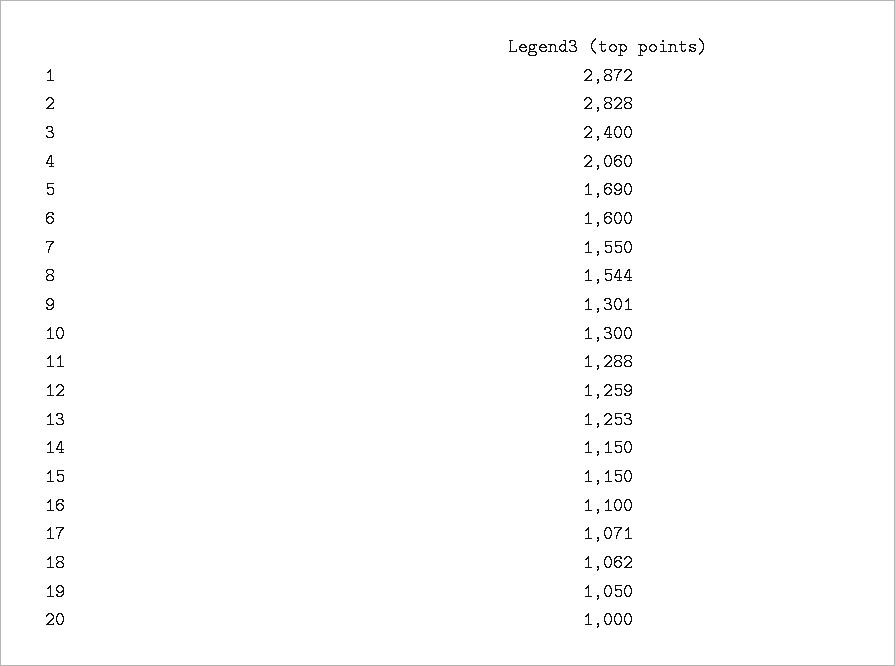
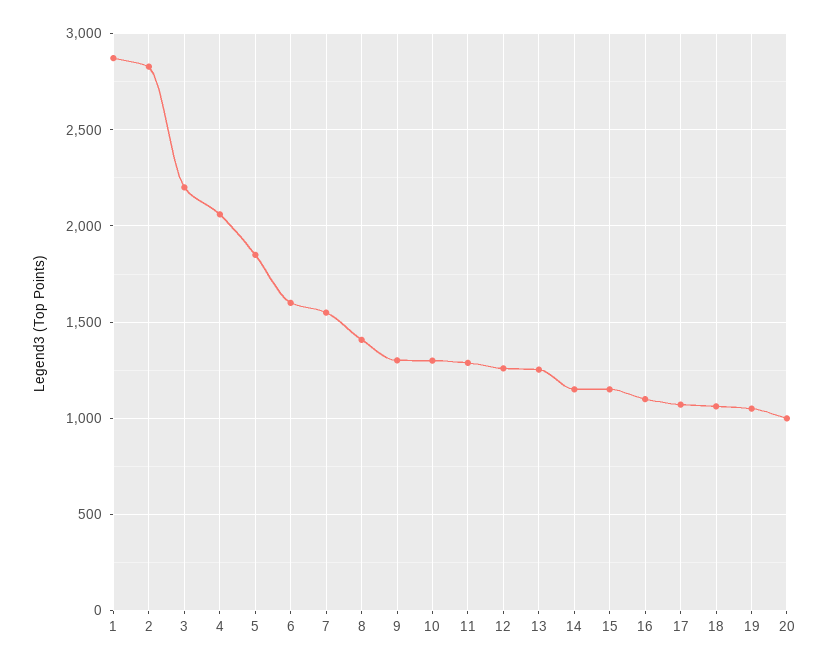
  {
    "1": 2872,
    "2": 2828,
-   "3": 2400,
+   "3": 2200,
    "4": 2060,
-   "5": 1690,
+   "5": 1850,
    "6": 1600,
    "7": 1550,
-   "8": 1544,
+   "8": 1400,
    "9": 1301,
    "10": 1300,
    "11": 1288,
    "12": 1259,
    "13": 1253,
    "14": 1150,
    "15": 1150,
    "16": 1100,
    "17": 1071,
    "18": 1062,
    "19": 1050,
    "20": 1000
  }

